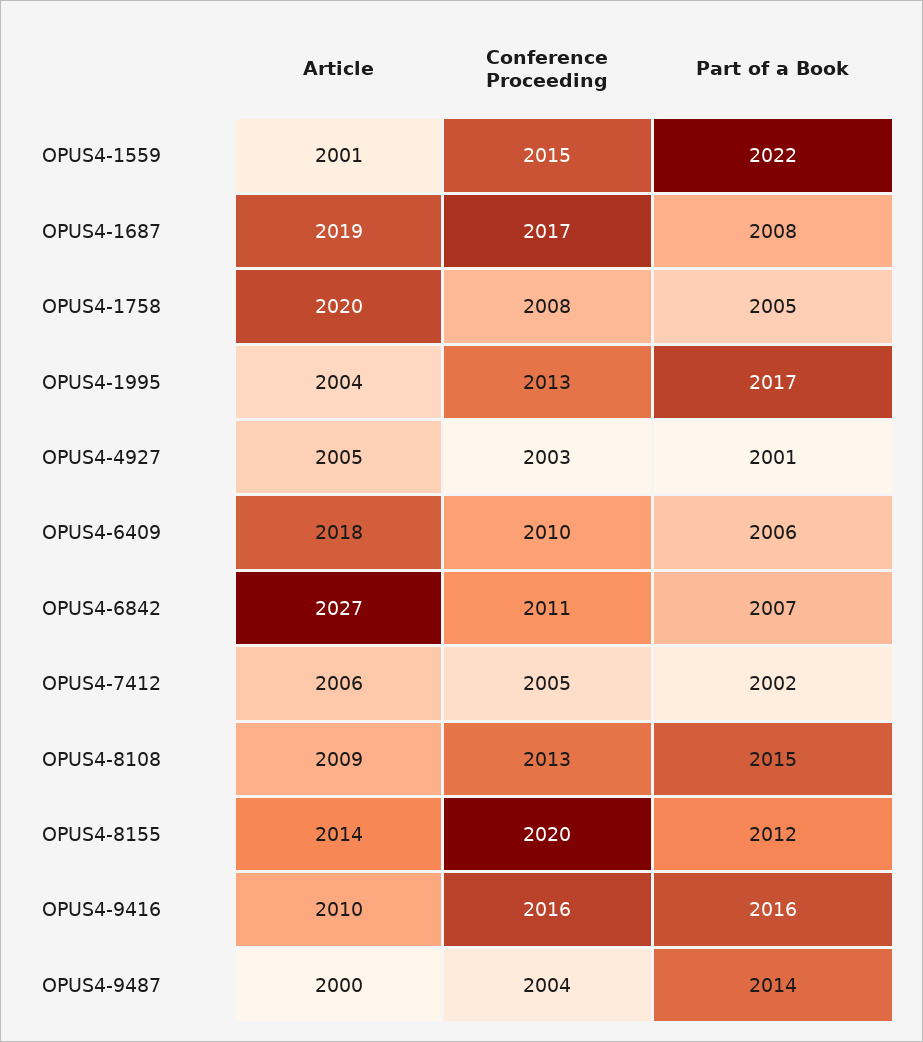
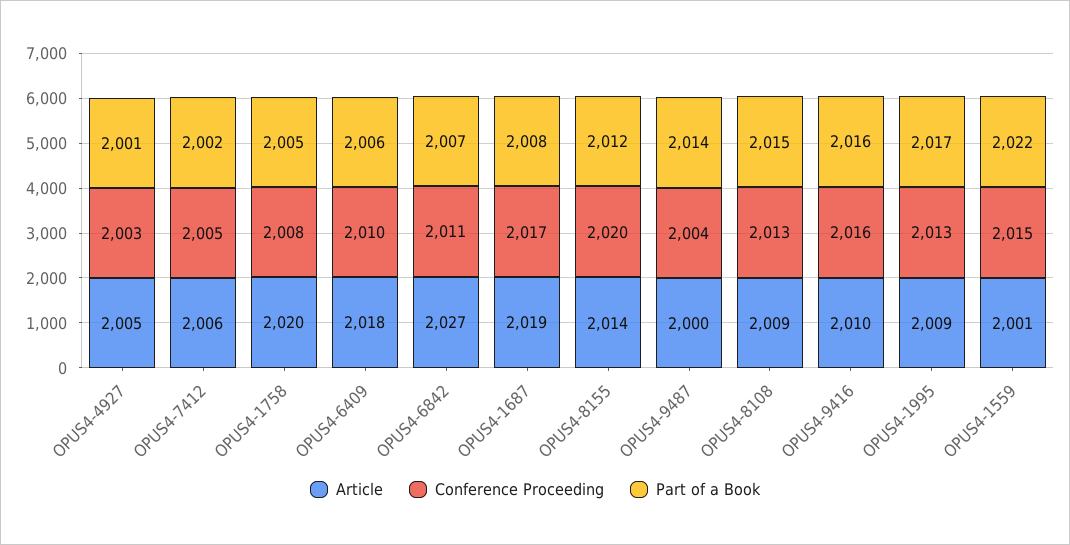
  {
    "Article": {
      "OPUS4-1559": 2001,
      "OPUS4-1687": 2019,
      "OPUS4-1758": 2020,
-     "OPUS4-1995": 2004,
+     "OPUS4-1995": 2009,
      "OPUS4-4927": 2005,
      "OPUS4-6409": 2018,
      "OPUS4-6842": 2027,
      "OPUS4-7412": 2006,
      "OPUS4-8108": 2009,
      "OPUS4-8155": 2014,
      "OPUS4-9416": 2010,
      "OPUS4-9487": 2000
    },
    "Conference Proceeding": {
      "OPUS4-1559": 2015,
      "OPUS4-1687": 2017,
      "OPUS4-1758": 2008,
      "OPUS4-1995": 2013,
      "OPUS4-4927": 2003,
      "OPUS4-6409": 2010,
      "OPUS4-6842": 2011,
      "OPUS4-7412": 2005,
      "OPUS4-8108": 2013,
      "OPUS4-8155": 2020,
      "OPUS4-9416": 2016,
      "OPUS4-9487": 2004
    },
    "Part of a Book": {
      "OPUS4-1559": 2022,
      "OPUS4-1687": 2008,
      "OPUS4-1758": 2005,
      "OPUS4-1995": 2017,
      "OPUS4-4927": 2001,
      "OPUS4-6409": 2006,
      "OPUS4-6842": 2007,
      "OPUS4-7412": 2002,
      "OPUS4-8108": 2015,
      "OPUS4-8155": 2012,
      "OPUS4-9416": 2016,
      "OPUS4-9487": 2014
    }
  }

